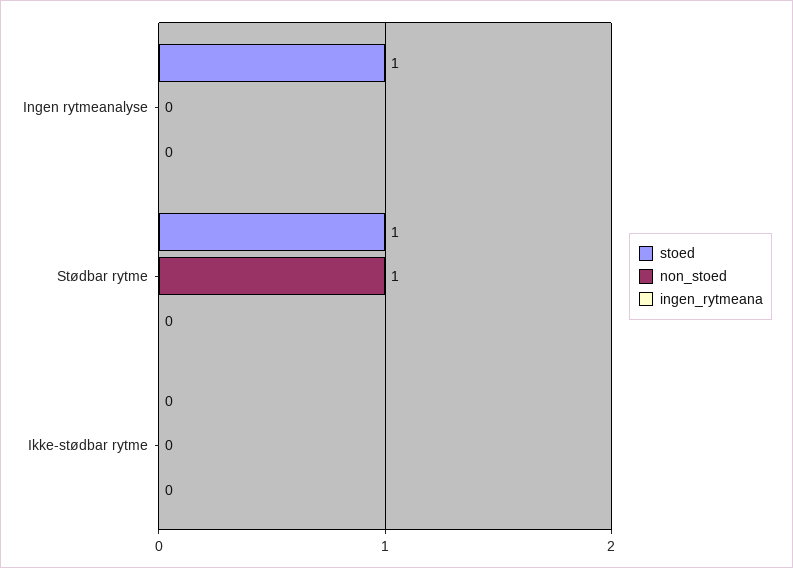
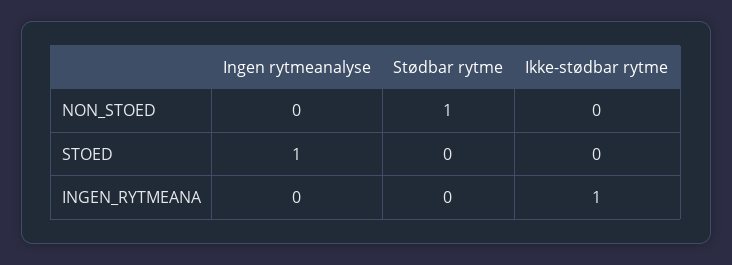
  {
    "stoed": {
      "Ingen rytmeanalyse": 1,
-     "Stødbar rytme": 1,
+     "Stødbar rytme": 0,
      "Ikke-stødbar rytme": 0
    },
    "non_stoed": {
      "Ingen rytmeanalyse": 0,
      "Stødbar rytme": 1,
      "Ikke-stødbar rytme": 0
    },
    "ingen_rytmeana": {
      "Ingen rytmeanalyse": 0,
      "Stødbar rytme": 0,
-     "Ikke-stødbar rytme": 0
+     "Ikke-stødbar rytme": 1
    }
  }

